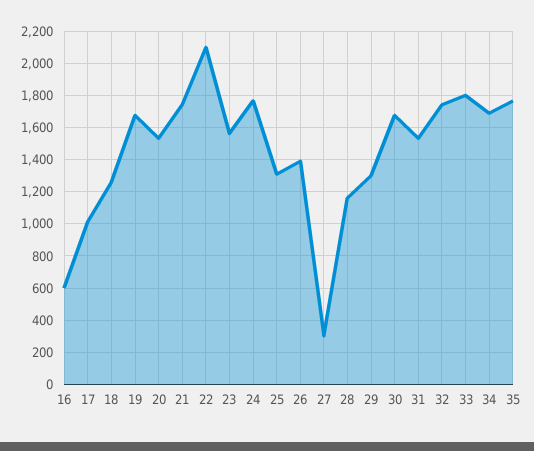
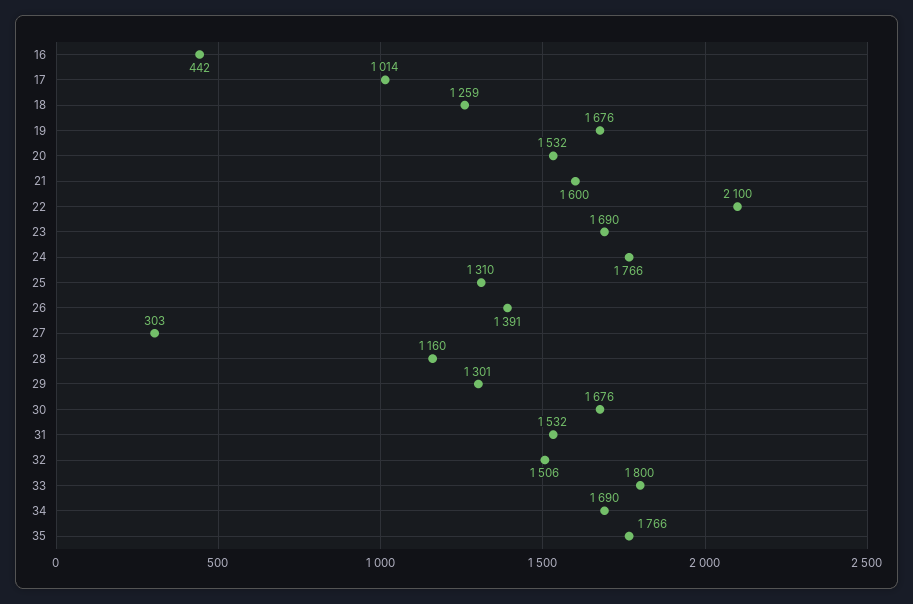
  {
-   "16": 600,
+   "16": 442,
    "17": 1014,
    "18": 1259,
    "19": 1676,
    "20": 1532,
-   "21": 1750,
+   "21": 1600,
    "22": 2100,
-   "23": 1550,
+   "23": 1690,
    "24": 1766,
    "25": 1310,
    "26": 1391,
    "27": 303,
    "28": 1160,
    "29": 1301,
    "30": 1676,
    "31": 1532,
-   "32": 1750,
+   "32": 1506,
    "33": 1800,
    "34": 1690,
    "35": 1766
  }

